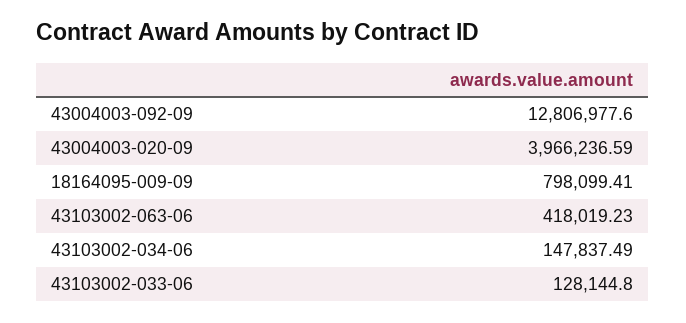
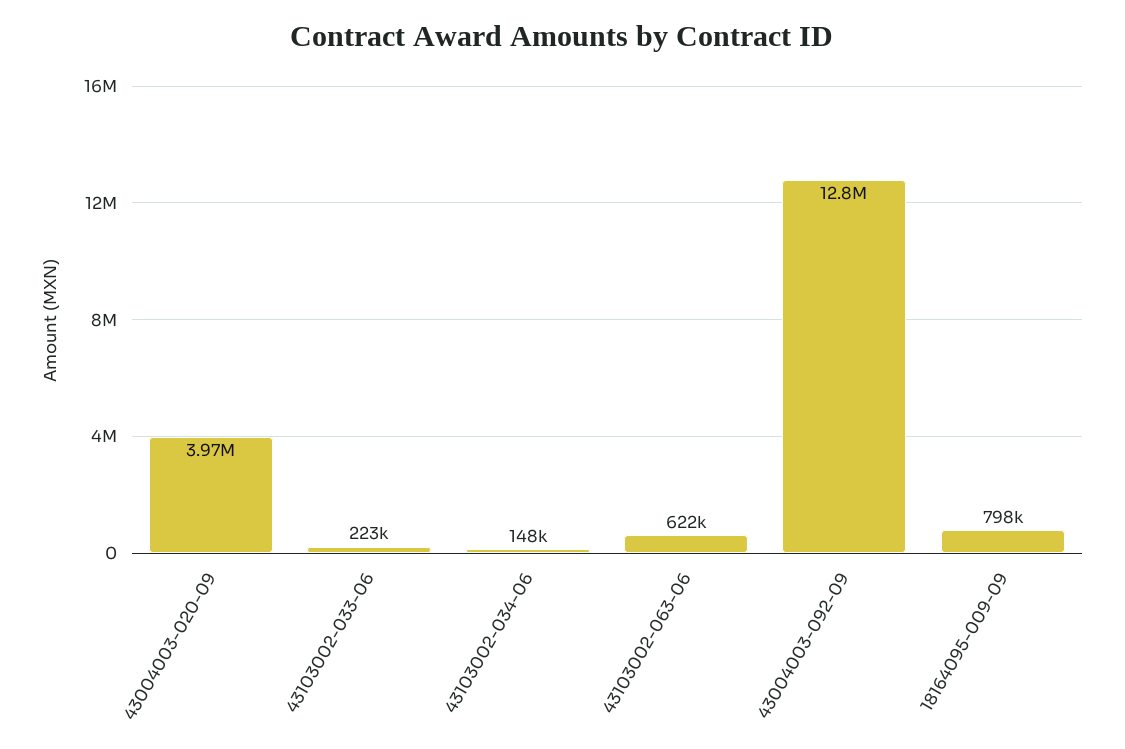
  {
    "43004003-092-09": 12806977.6,
    "43004003-020-09": 3966236.59,
    "18164095-009-09": 798099.41,
-   "43103002-063-06": 418019.23,
+   "43103002-063-06": 622000,
    "43103002-034-06": 147837.49,
-   "43103002-033-06": 128144.8
+   "43103002-033-06": 223000
  }

